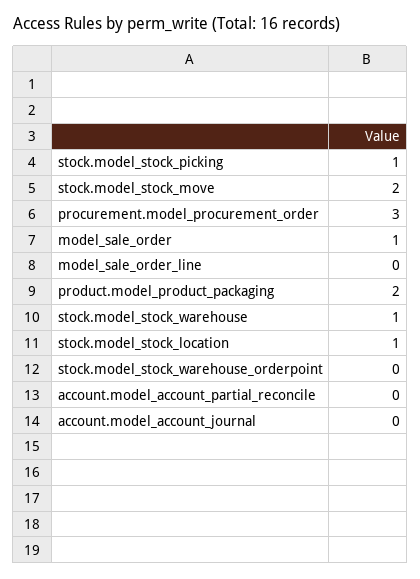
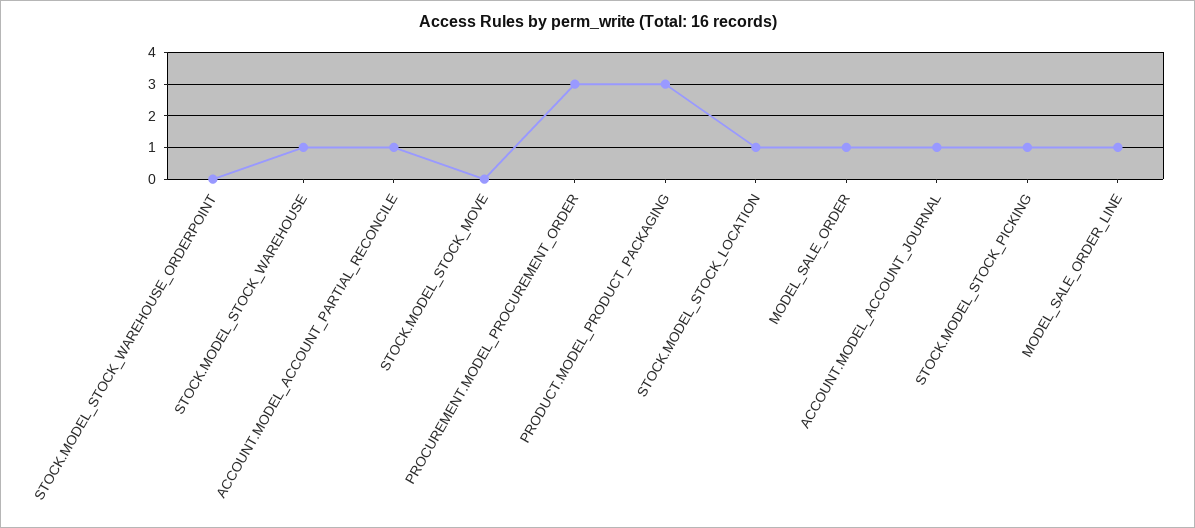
  {
    "stock.model_stock_picking": 1,
-   "stock.model_stock_move": 2,
+   "stock.model_stock_move": 0,
    "procurement.model_procurement_order": 3,
    "model_sale_order": 1,
-   "model_sale_order_line": 0,
+   "model_sale_order_line": 1,
-   "product.model_product_packaging": 2,
+   "product.model_product_packaging": 3,
    "stock.model_stock_warehouse": 1,
    "stock.model_stock_location": 1,
    "stock.model_stock_warehouse_orderpoint": 0,
-   "account.model_account_partial_reconcile": 0,
+   "account.model_account_partial_reconcile": 1,
-   "account.model_account_journal": 0
+   "account.model_account_journal": 1
  }

